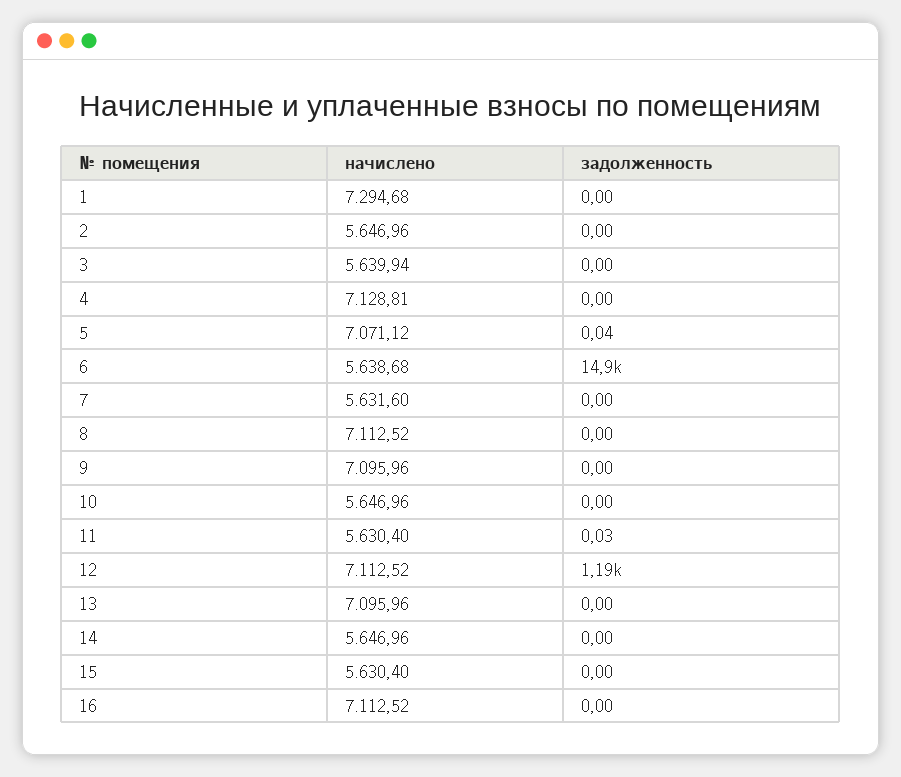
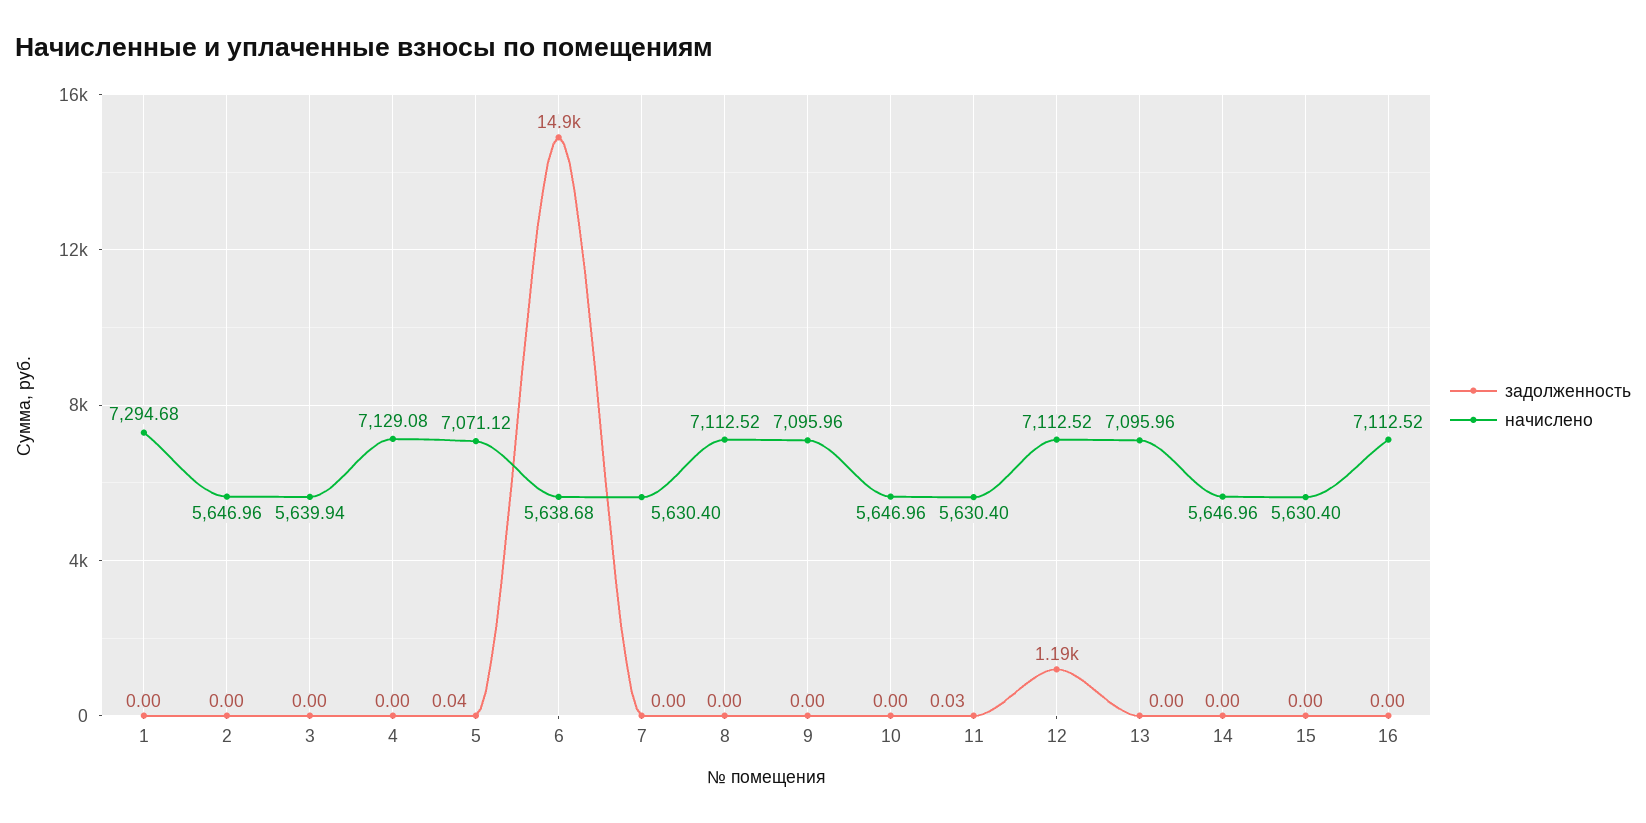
  {
    "начислено": {
      "1": 7294.68,
      "2": 5646.96,
      "3": 5639.94,
-     "4": 7128.81,
+     "4": 7129.08,
      "5": 7071.12,
      "6": 5638.68,
-     "7": 5631.6,
+     "7": 5630.4,
      "8": 7112.52,
      "9": 7095.96,
      "10": 5646.96,
      "11": 5630.4,
      "12": 7112.52,
      "13": 7095.96,
      "14": 5646.96,
      "15": 5630.4,
      "16": 7112.52
    },
    "задолженность": {
      "1": 0,
      "2": 0,
      "3": 0,
      "4": 0,
      "5": 0.04,
      "6": 14900,
      "7": 0,
      "8": 0,
      "9": 0,
      "10": 0,
      "11": 0.03,
      "12": 1190,
      "13": 0,
      "14": 0,
      "15": 0,
      "16": 0
    }
  }

